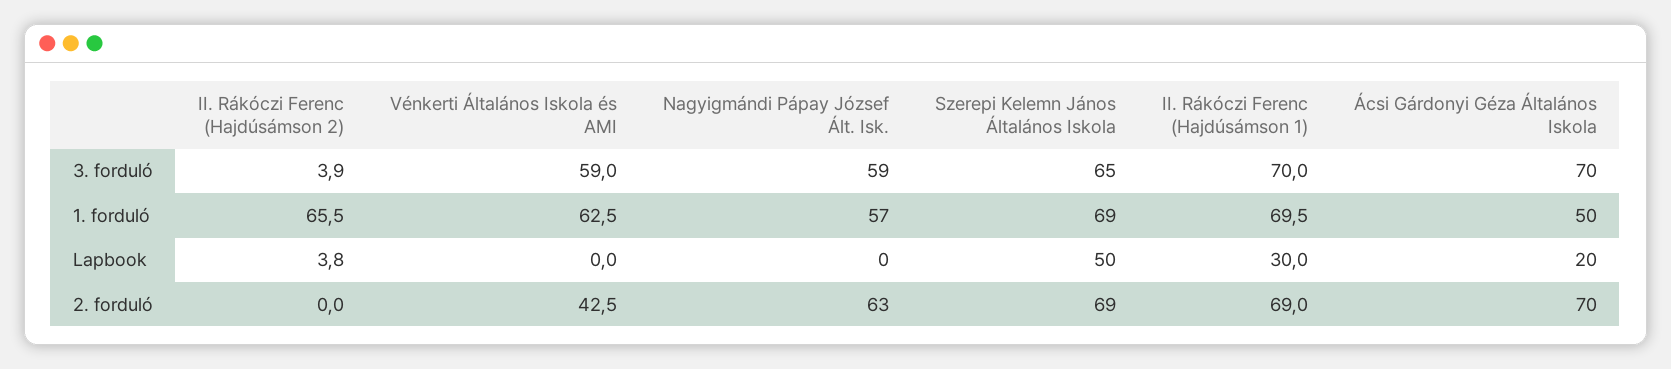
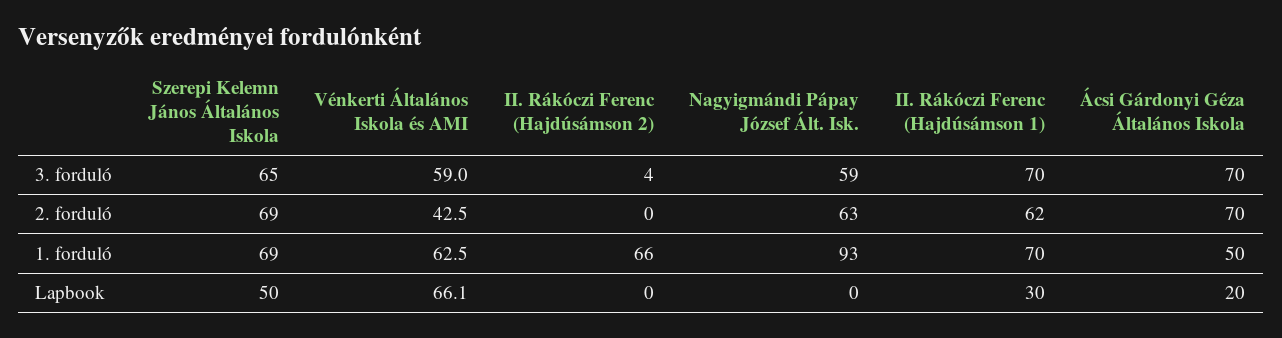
  {
    "II. Rákóczi Ferenc (Hajdúsámson 2)": {
      "3. forduló": 3.9,
      "1. forduló": 65.5,
-     "Lapbook": 3.8,
+     "Lapbook": 0,
      "2. forduló": 0
    },
    "Vénkerti Általános Iskola és AMI": {
      "3. forduló": 59,
      "1. forduló": 62.5,
-     "Lapbook": 0,
+     "Lapbook": 66.1,
      "2. forduló": 42.5
    },
    "Nagyigmándi Pápay József Ált. Isk.": {
      "3. forduló": 59,
-     "1. forduló": 57,
+     "1. forduló": 93,
      "Lapbook": 0,
      "2. forduló": 63
    },
    "Szerepi Kelemn János Általános Iskola": {
      "3. forduló": 65,
      "1. forduló": 69,
      "Lapbook": 50,
      "2. forduló": 69
    },
    "II. Rákóczi Ferenc (Hajdúsámson 1)": {
      "3. forduló": 70,
      "1. forduló": 69.5,
      "Lapbook": 30,
-     "2. forduló": 69
+     "2. forduló": 62
    },
    "Ácsi Gárdonyi Géza Általános Iskola": {
      "3. forduló": 70,
      "1. forduló": 50,
      "Lapbook": 20,
      "2. forduló": 70
    }
  }

